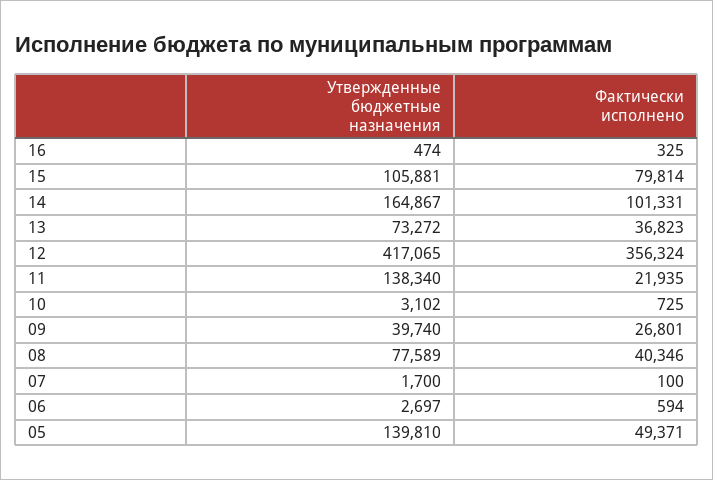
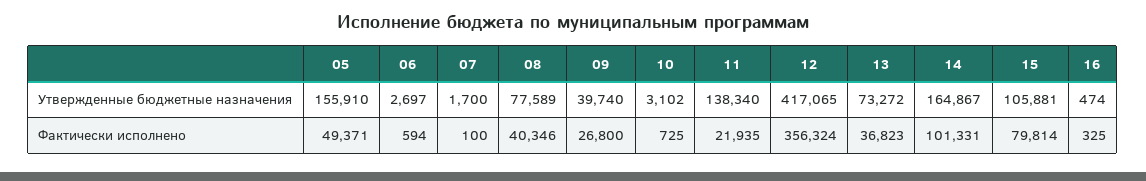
  {
    "Утвержденные бюджетные назначения": {
      "16": 474,
      "15": 105881,
      "14": 164867,
      "13": 73272,
      "12": 417065,
      "11": 138340,
      "10": 3102,
      "09": 39740,
      "08": 77589,
      "07": 1700,
      "06": 2697,
-     "05": 139810
+     "05": 155910
    },
    "Фактически исполнено": {
      "16": 325,
      "15": 79814,
      "14": 101331,
      "13": 36823,
      "12": 356324,
      "11": 21935,
      "10": 725,
-     "09": 26801,
+     "09": 26800,
      "08": 40346,
      "07": 100,
      "06": 594,
      "05": 49371
    }
  }

